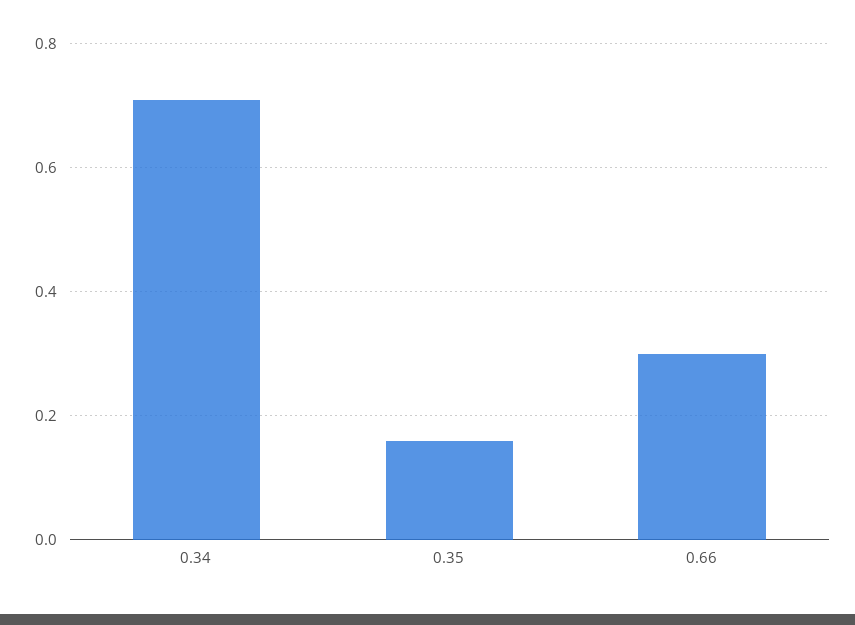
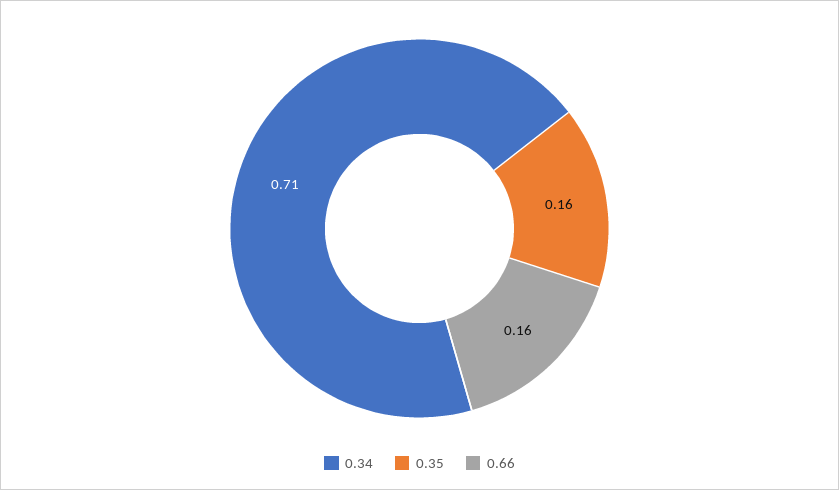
  {
    "0.34": 0.71,
    "0.35": 0.16,
-   "0.66": 0.3
+   "0.66": 0.16
  }

